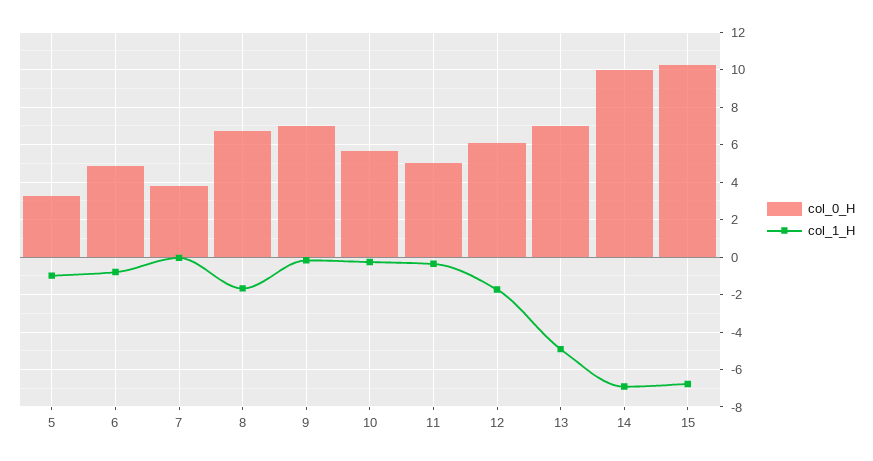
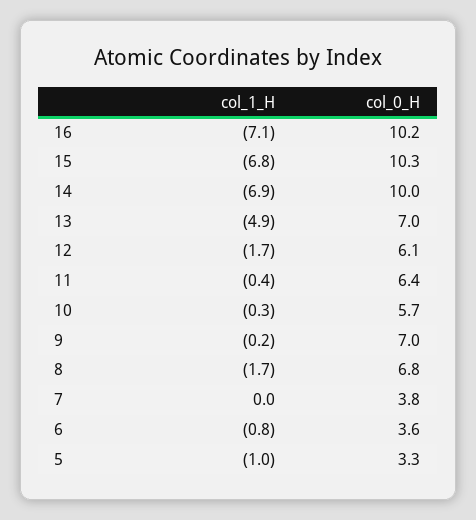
  {
    "col_0_H": {
      "5": 3.3,
-     "6": 5,
+     "6": 3.6,
      "7": 3.8,
      "8": 6.8,
      "9": 7,
      "10": 5.7,
-     "11": 5,
+     "11": 6.4,
      "12": 6.1,
      "13": 7,
      "14": 10,
-     "15": 10.3
+     "15": 10.3,
+     "16": 10.2
    },
    "col_1_H": {
      "5": -1,
      "6": -0.8,
      "7": 0,
      "8": -1.7,
      "9": -0.2,
      "10": -0.3,
      "11": -0.4,
      "12": -1.7,
      "13": -4.9,
      "14": -6.9,
-     "15": -6.8
+     "15": -6.8,
+     "16": -7.1
    }
  }

